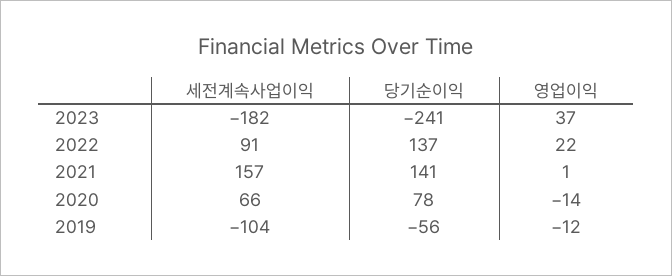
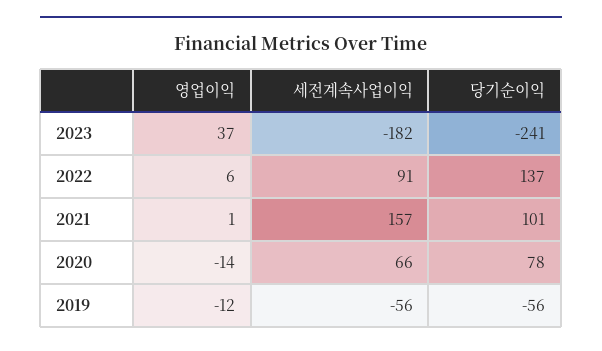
  {
    "세전계속사업이익": {
      "2023": -182,
      "2022": 91,
      "2021": 157,
      "2020": 66,
-     "2019": -104
+     "2019": -56
    },
    "당기순이익": {
      "2023": -241,
      "2022": 137,
-     "2021": 141,
+     "2021": 101,
      "2020": 78,
      "2019": -56
    },
    "영업이익": {
      "2023": 37,
-     "2022": 22,
+     "2022": 6,
      "2021": 1,
      "2020": -14,
      "2019": -12
    }
  }

